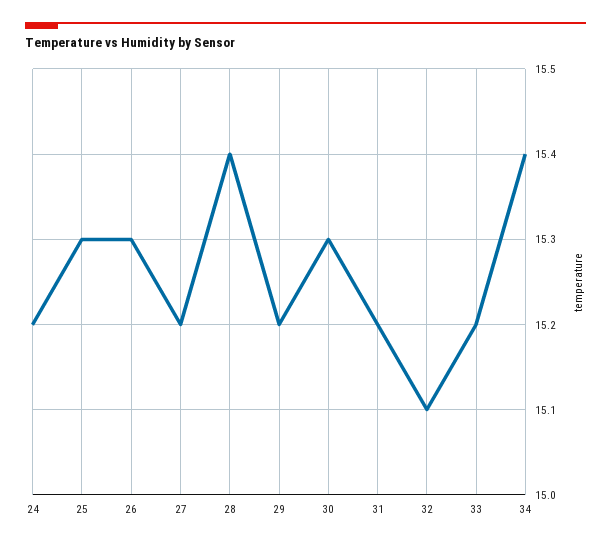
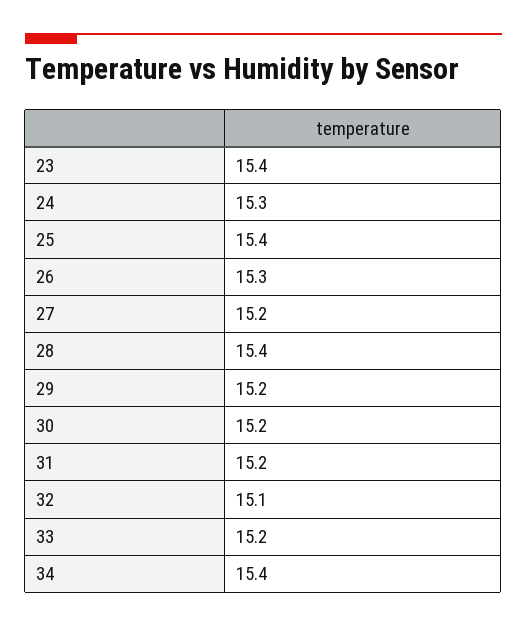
  {
-   "24": 15.2,
+   "24": 15.3,
-   "25": 15.3,
+   "25": 15.4,
    "26": 15.3,
    "27": 15.2,
    "28": 15.4,
    "29": 15.2,
-   "30": 15.3,
+   "30": 15.2,
    "31": 15.2,
    "32": 15.1,
    "33": 15.2,
-   "34": 15.4
+   "34": 15.4,
+   "23": 15.4
  }

